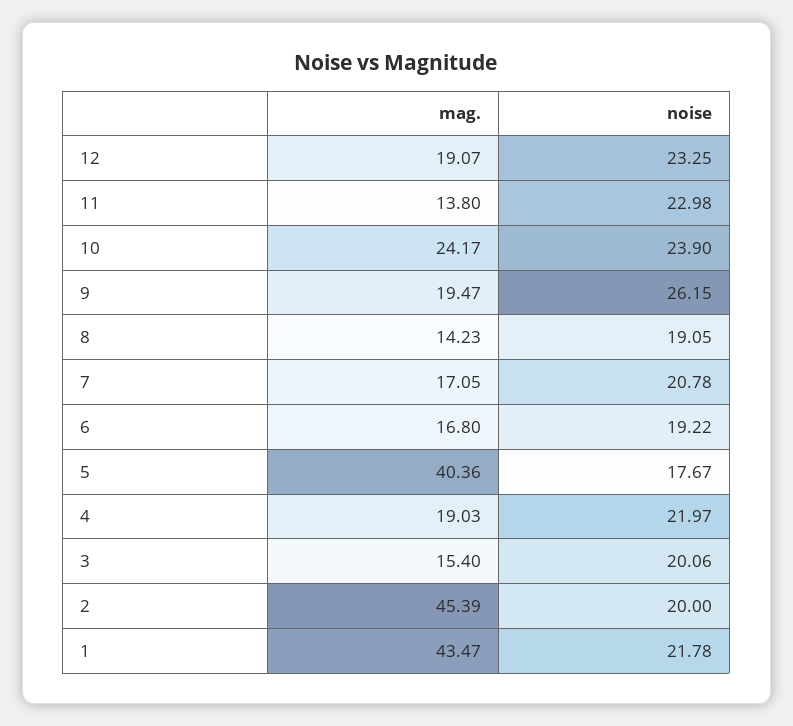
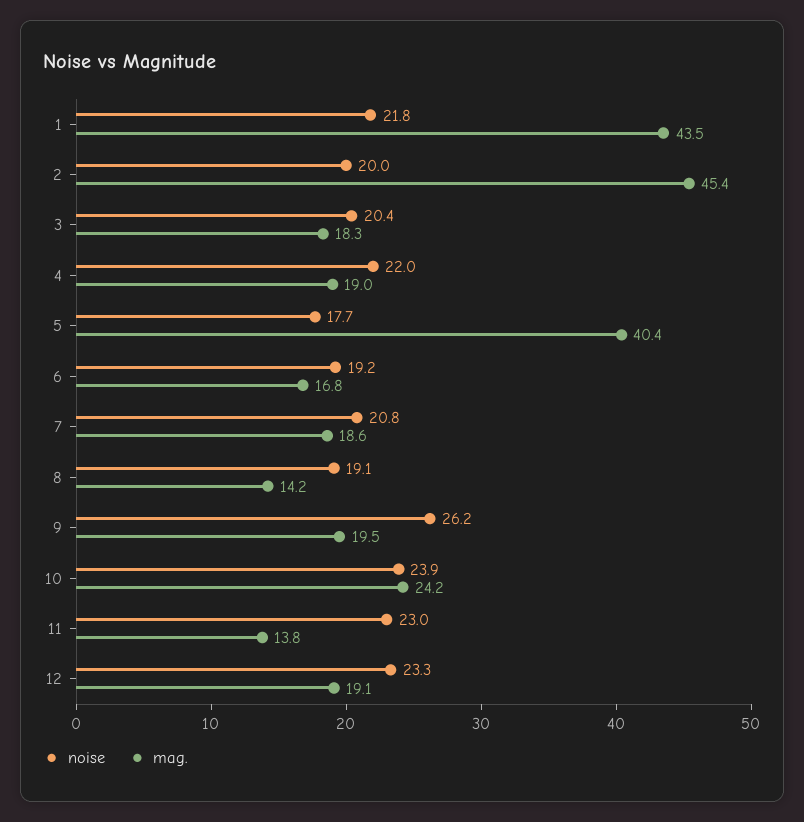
  {
    "mag.": {
      "12": 19.07,
      "11": 13.8,
      "10": 24.17,
      "9": 19.47,
      "8": 14.23,
-     "7": 17.05,
+     "7": 18.6,
      "6": 16.8,
      "5": 40.36,
      "4": 19.03,
-     "3": 15.4,
+     "3": 18.3,
      "2": 45.39,
      "1": 43.47
    },
    "noise": {
      "12": 23.25,
      "11": 22.98,
      "10": 23.9,
      "9": 26.15,
      "8": 19.05,
      "7": 20.78,
      "6": 19.22,
      "5": 17.67,
      "4": 21.97,
-     "3": 20.06,
+     "3": 20.4,
      "2": 20,
      "1": 21.78
    }
  }

